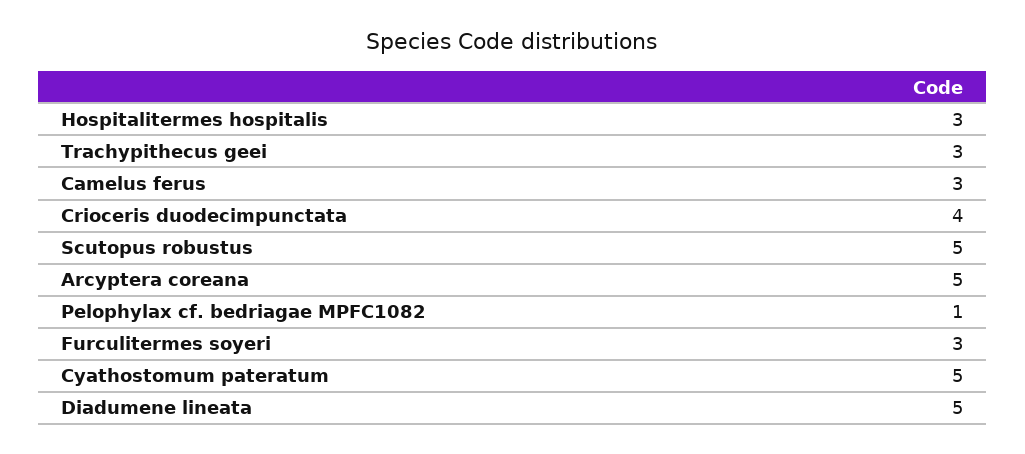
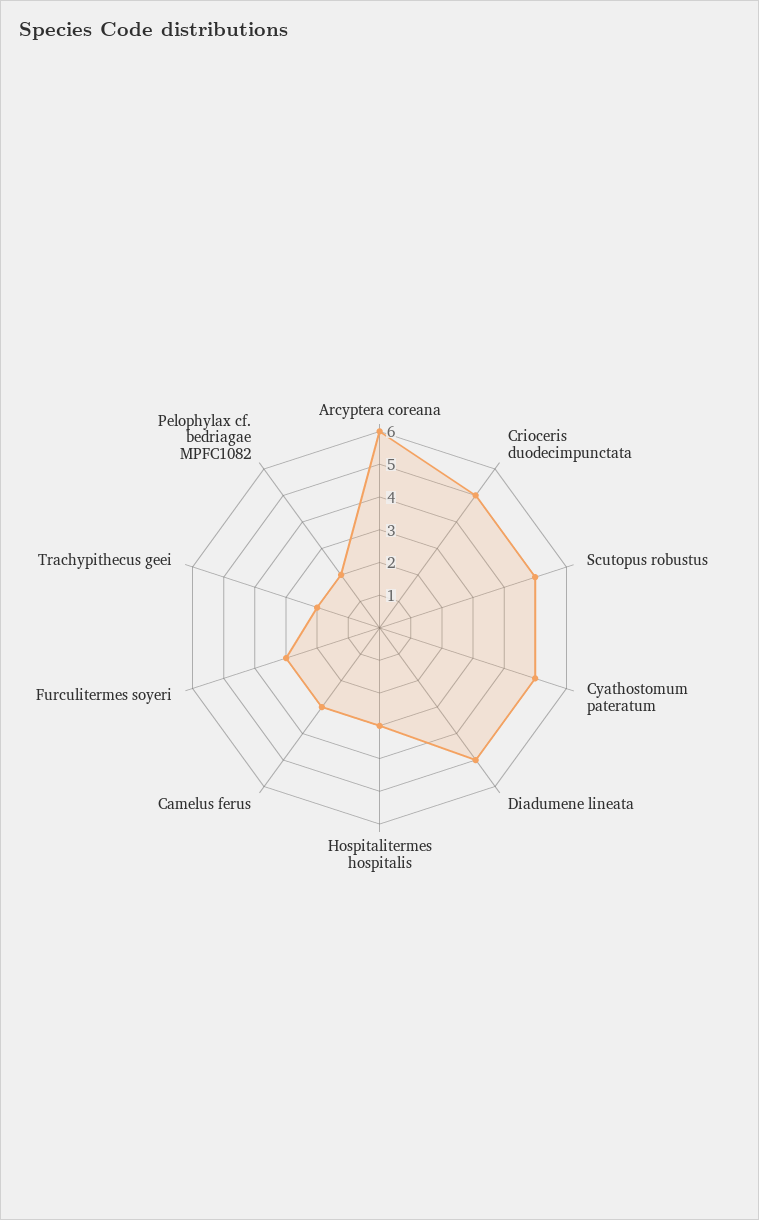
  {
    "Hospitalitermes hospitalis": 3,
-   "Trachypithecus geei": 3,
+   "Trachypithecus geei": 2,
    "Camelus ferus": 3,
-   "Crioceris duodecimpunctata": 4,
+   "Crioceris duodecimpunctata": 5,
    "Scutopus robustus": 5,
-   "Arcyptera coreana": 5,
+   "Arcyptera coreana": 6,
-   "Pelophylax cf. bedriagae MPFC1082": 1,
+   "Pelophylax cf. bedriagae MPFC1082": 2,
    "Furculitermes soyeri": 3,
    "Cyathostomum pateratum": 5,
    "Diadumene lineata": 5
  }

